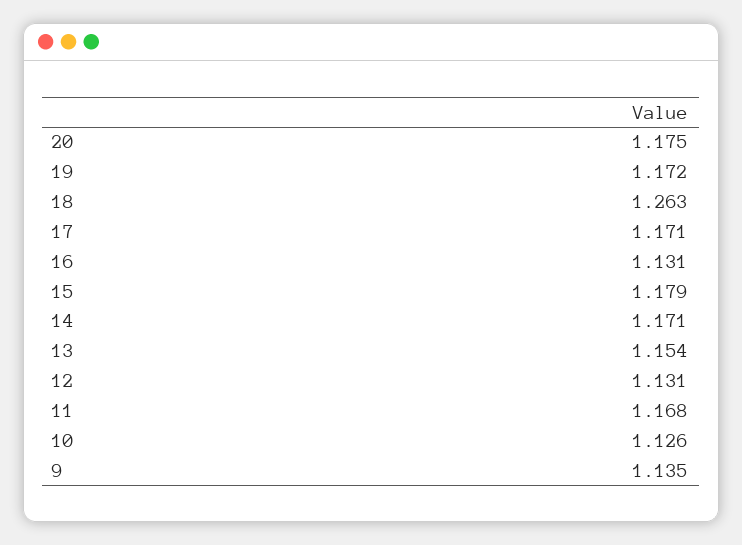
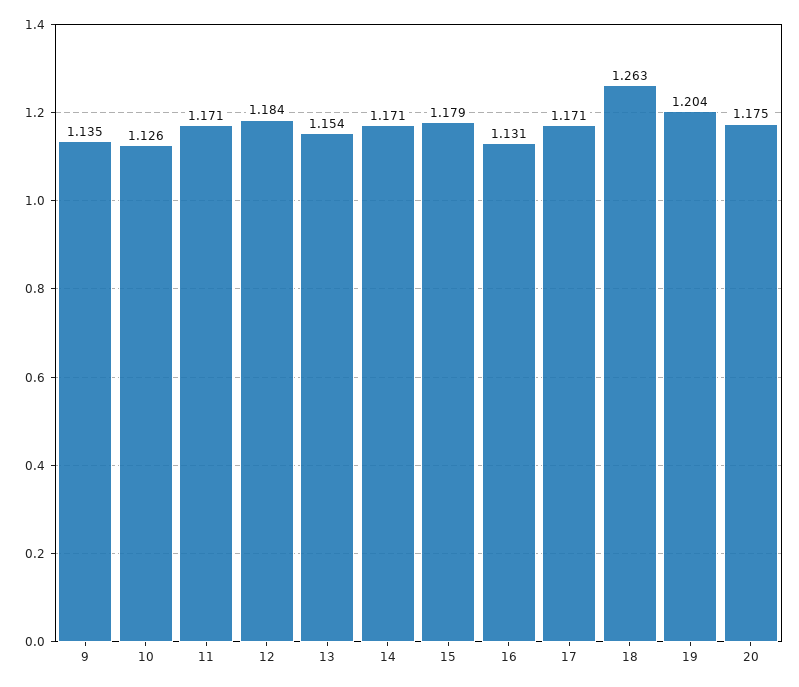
  {
    "20": 1.175,
-   "19": 1.172,
+   "19": 1.204,
    "18": 1.263,
    "17": 1.171,
    "16": 1.131,
    "15": 1.179,
    "14": 1.171,
    "13": 1.154,
-   "12": 1.131,
+   "12": 1.184,
-   "11": 1.168,
+   "11": 1.171,
    "10": 1.126,
    "9": 1.135
  }

